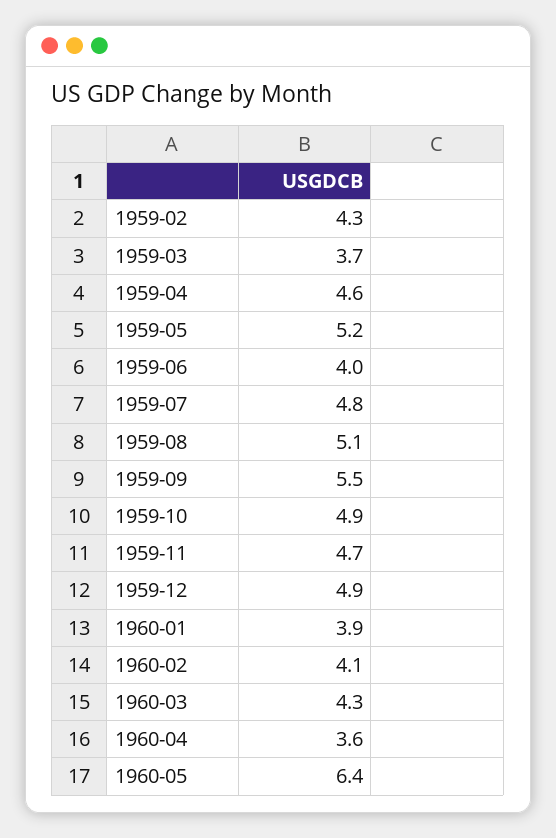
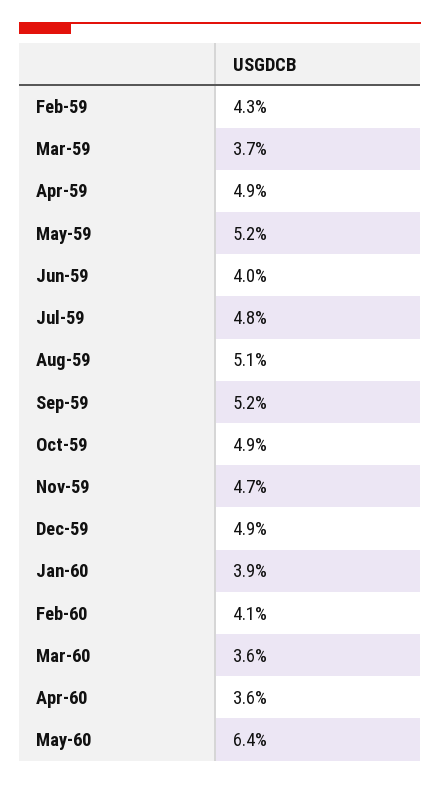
  {
    "1959-02": 4.3,
    "1959-03": 3.7,
-   "1959-04": 4.6,
+   "1959-04": 4.9,
    "1959-05": 5.2,
    "1959-06": 4,
    "1959-07": 4.8,
    "1959-08": 5.1,
-   "1959-09": 5.5,
+   "1959-09": 5.2,
    "1959-10": 4.9,
    "1959-11": 4.7,
    "1959-12": 4.9,
    "1960-01": 3.9,
    "1960-02": 4.1,
-   "1960-03": 4.3,
+   "1960-03": 3.6,
    "1960-04": 3.6,
    "1960-05": 6.4
  }

